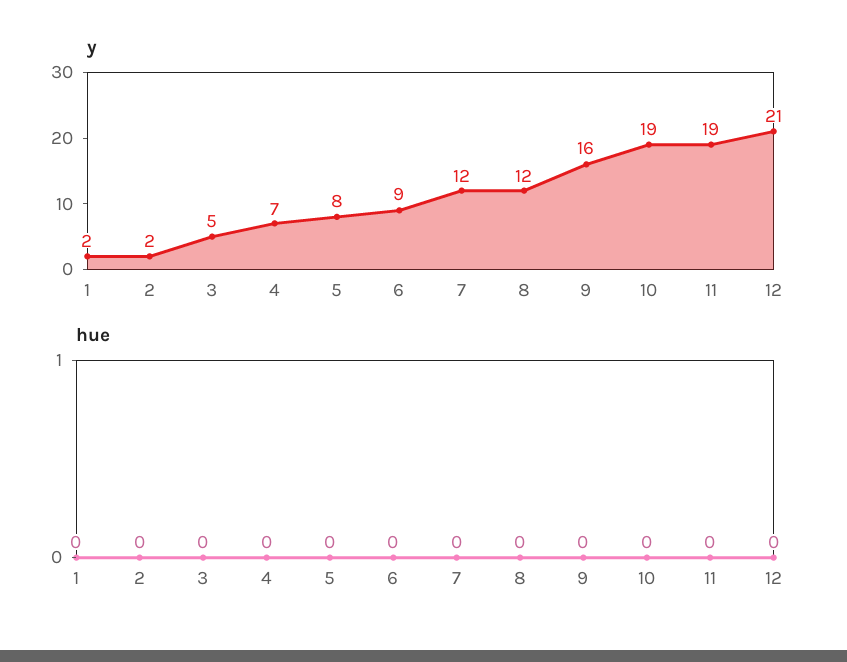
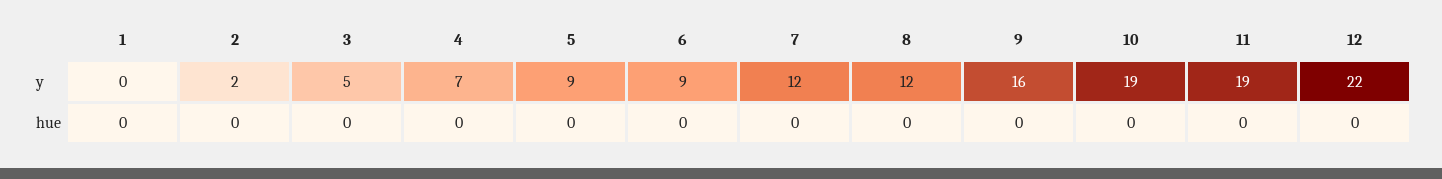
  {
    "y": {
-     "1": 2,
+     "1": 0,
      "2": 2,
      "3": 5,
      "4": 7,
-     "5": 8,
+     "5": 9,
      "6": 9,
      "7": 12,
      "8": 12,
      "9": 16,
      "10": 19,
      "11": 19,
-     "12": 21
+     "12": 22
    },
    "hue": {
      "1": 0,
      "2": 0,
      "3": 0,
      "4": 0,
      "5": 0,
      "6": 0,
      "7": 0,
      "8": 0,
      "9": 0,
      "10": 0,
      "11": 0,
      "12": 0
    }
  }

